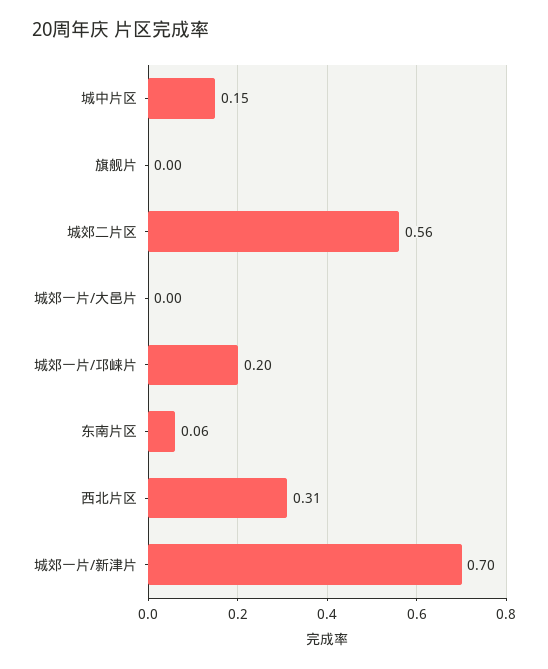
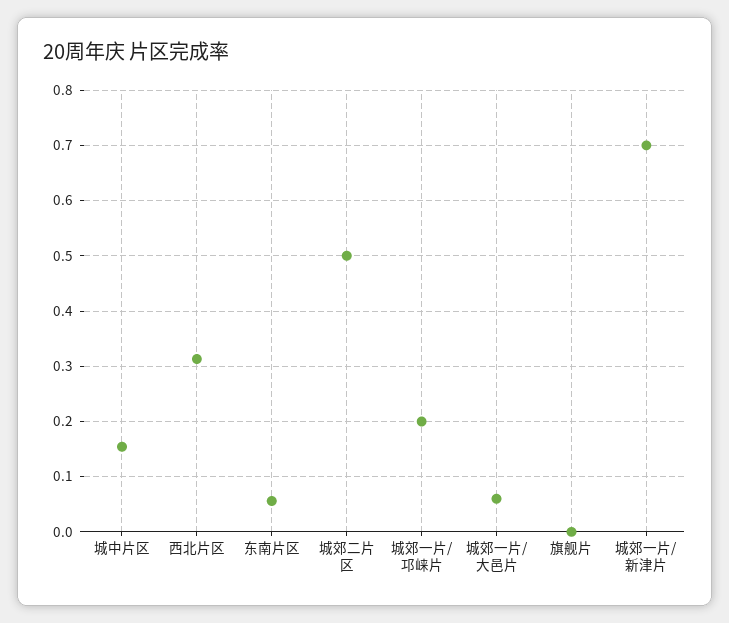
  {
    "城中片区": 0.15,
    "旗舰片": 0,
-   "城郊二片区": 0.56,
+   "城郊二片区": 0.5,
-   "城郊一片/大邑片": 0,
+   "城郊一片/大邑片": 0.06,
    "城郊一片/邛崃片": 0.2,
    "东南片区": 0.06,
    "西北片区": 0.31,
    "城郊一片/新津片": 0.7
  }

